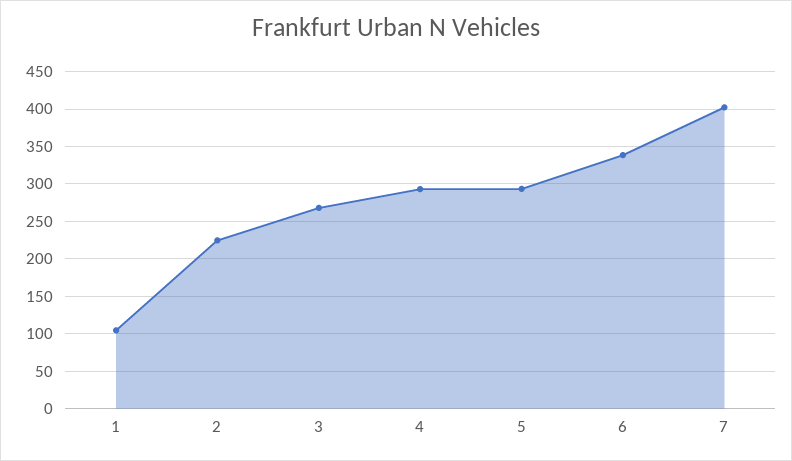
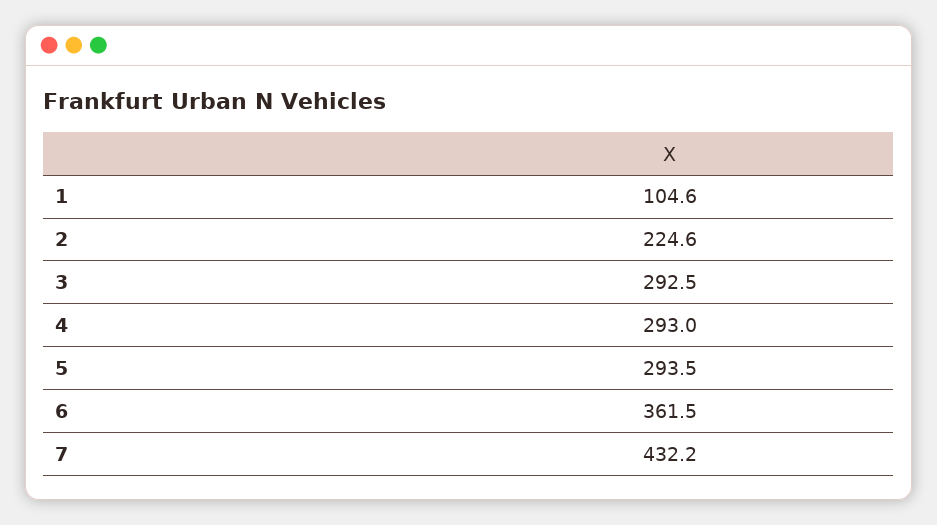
  {
    "1": 104.6,
    "2": 224.6,
-   "3": 270,
+   "3": 292.5,
    "4": 293,
    "5": 293.5,
-   "6": 340,
+   "6": 361.5,
-   "7": 400
+   "7": 432.2
  }

